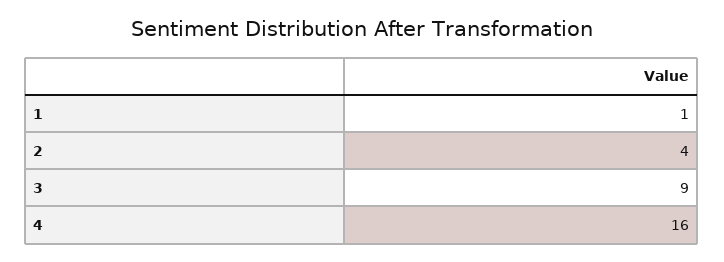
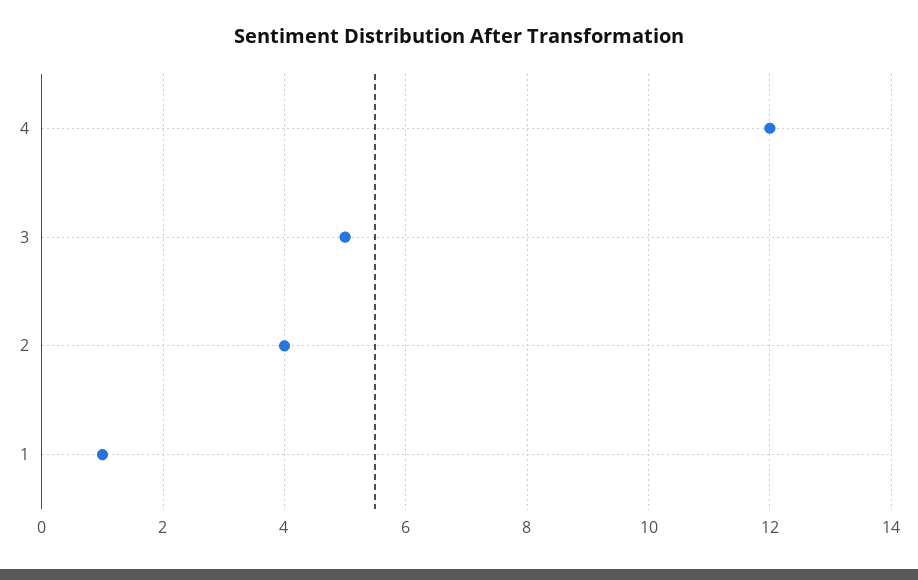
  {
    "1": 1,
    "2": 4,
-   "3": 9,
+   "3": 5,
-   "4": 16
+   "4": 12
  }

